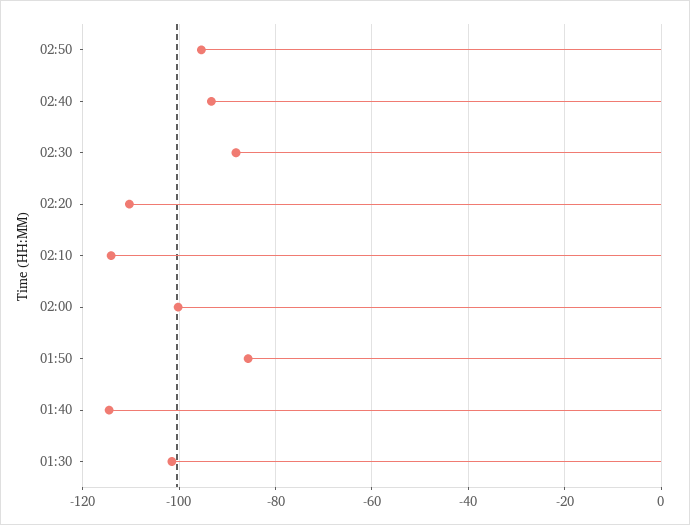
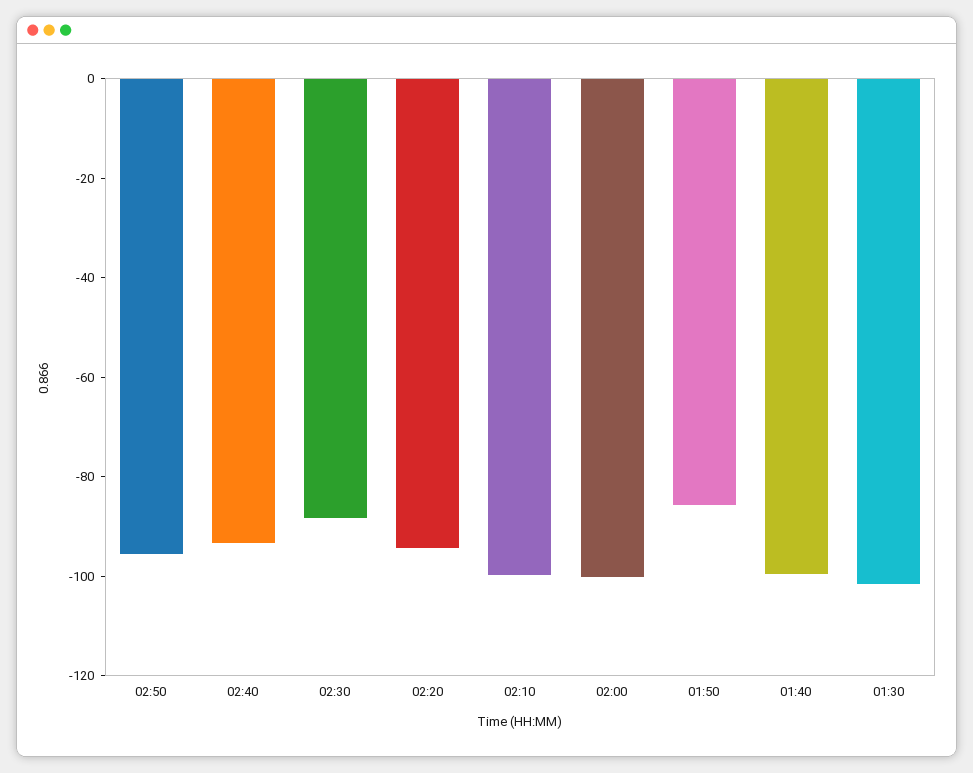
  {
    "02:50": -96,
    "02:40": -94,
    "02:30": -88,
-   "02:20": -110,
+   "02:20": -95,
-   "02:10": -114,
+   "02:10": -100,
    "02:00": -100,
    "01:50": -86,
-   "01:40": -114,
+   "01:40": -100,
    "01:30": -102
  }

